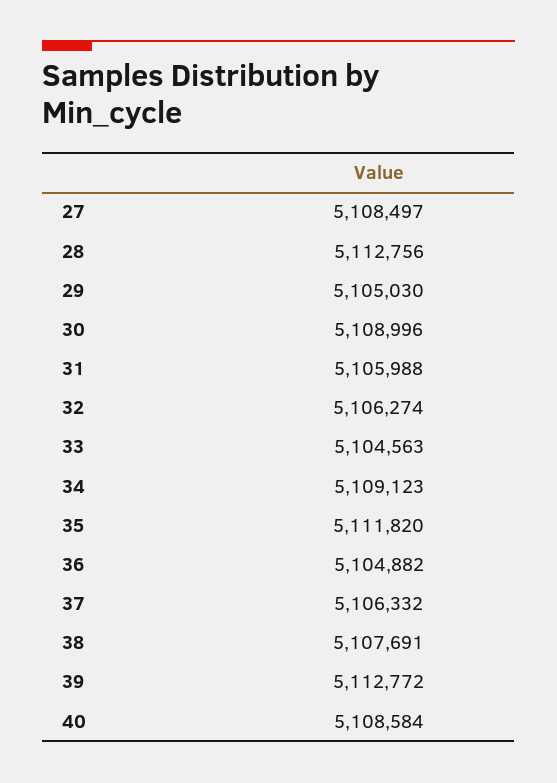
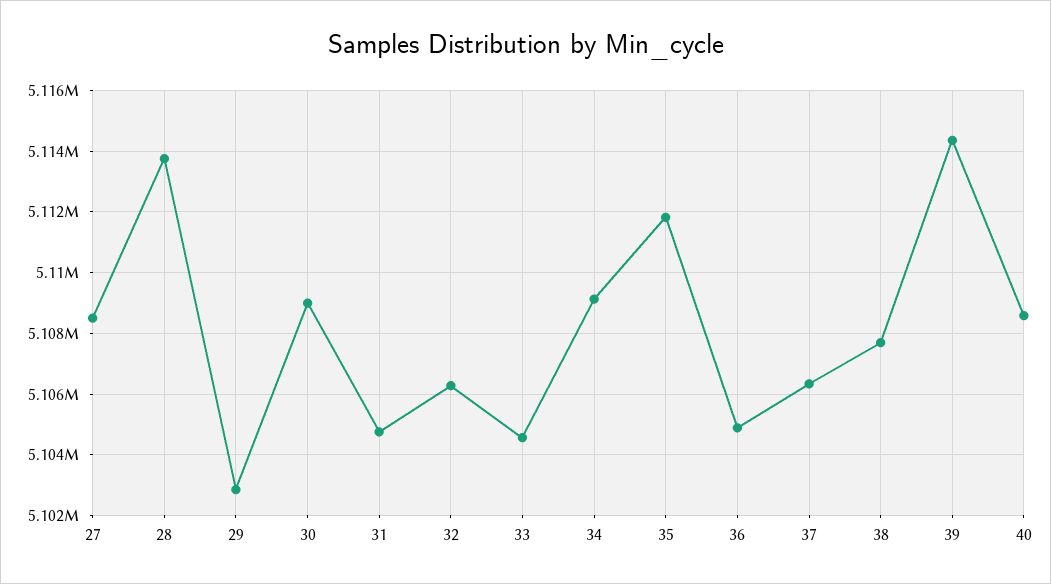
  {
    "27": 5108497,
-   "28": 5112756,
+   "28": 5113800,
-   "29": 5105030,
+   "29": 5102800,
    "30": 5108996,
-   "31": 5105988,
+   "31": 5104800,
    "32": 5106274,
    "33": 5104563,
    "34": 5109123,
    "35": 5111820,
    "36": 5104882,
    "37": 5106332,
    "38": 5107691,
-   "39": 5112772,
+   "39": 5114400,
    "40": 5108584
  }

